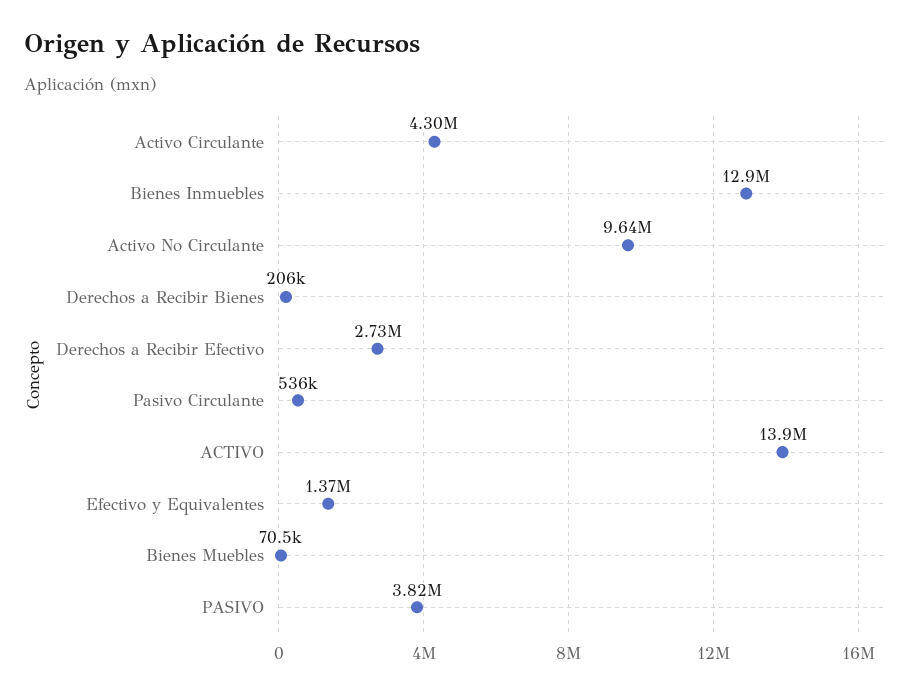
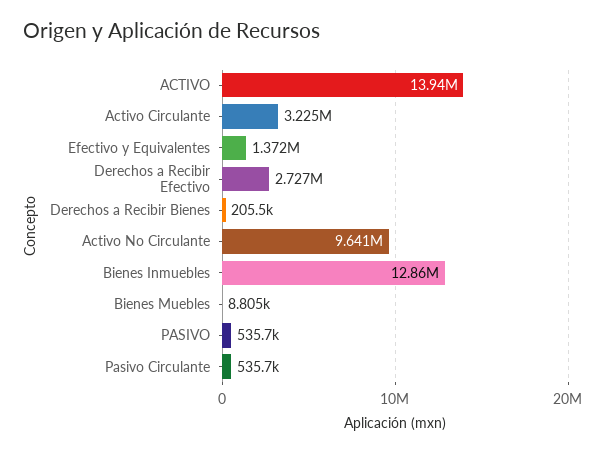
  {
-   "Activo Circulante": 4300000,
+   "Activo Circulante": 3225000,
    "Bienes Inmuebles": 12860000,
    "Activo No Circulante": 9641000,
    "Derechos a Recibir Bienes": 205500,
    "Derechos a Recibir Efectivo": 2727000,
    "Pasivo Circulante": 535700,
    "ACTIVO": 13940000,
    "Efectivo y Equivalentes": 1372000,
-   "Bienes Muebles": 70500,
+   "Bienes Muebles": 8805,
-   "PASIVO": 3820000
+   "PASIVO": 535700
  }

